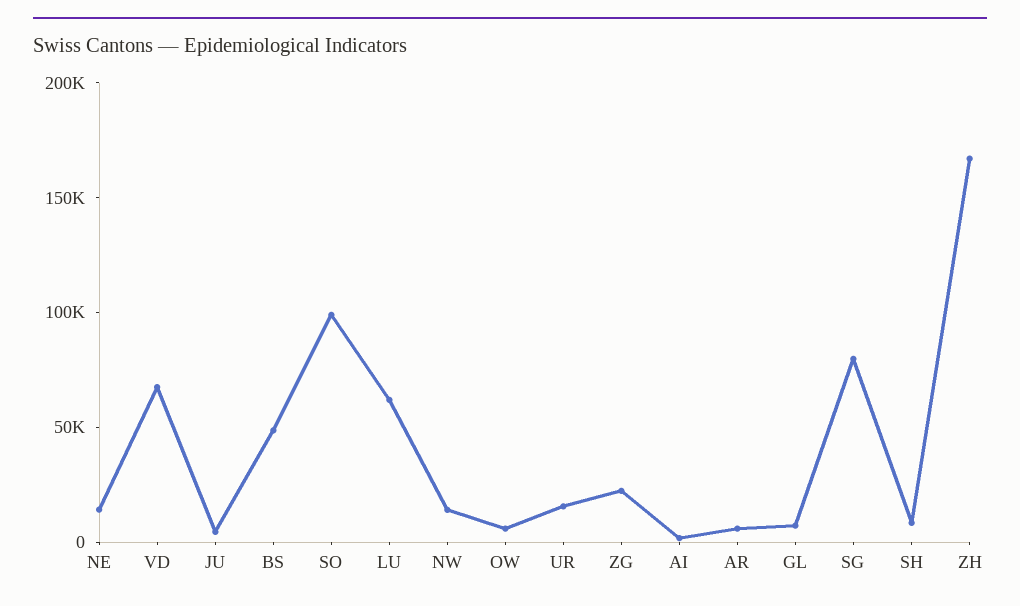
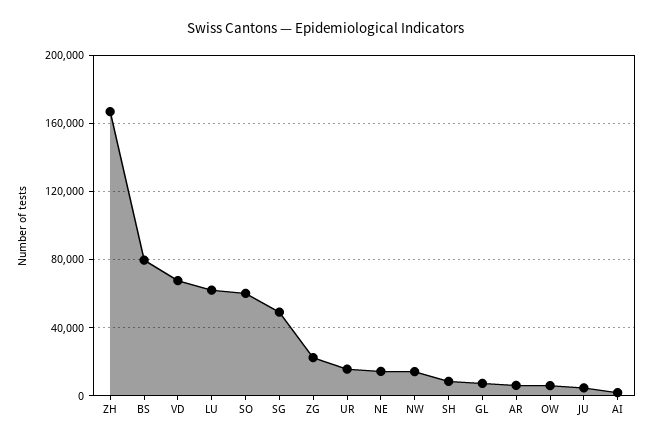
  {
    "NE": 15000,
    "VD": 70000,
    "JU": 5000,
-   "BS": 50000,
+   "BS": 80000,
-   "SO": 100000,
+   "SO": 60000,
    "LU": 60000,
    "NW": 15000,
    "OW": 5000,
    "UR": 15000,
    "ZG": 20000,
    "AI": 0,
    "AR": 5000,
    "GL": 5000,
-   "SG": 80000,
+   "SG": 50000,
    "SH": 10000,
    "ZH": 165000
  }

